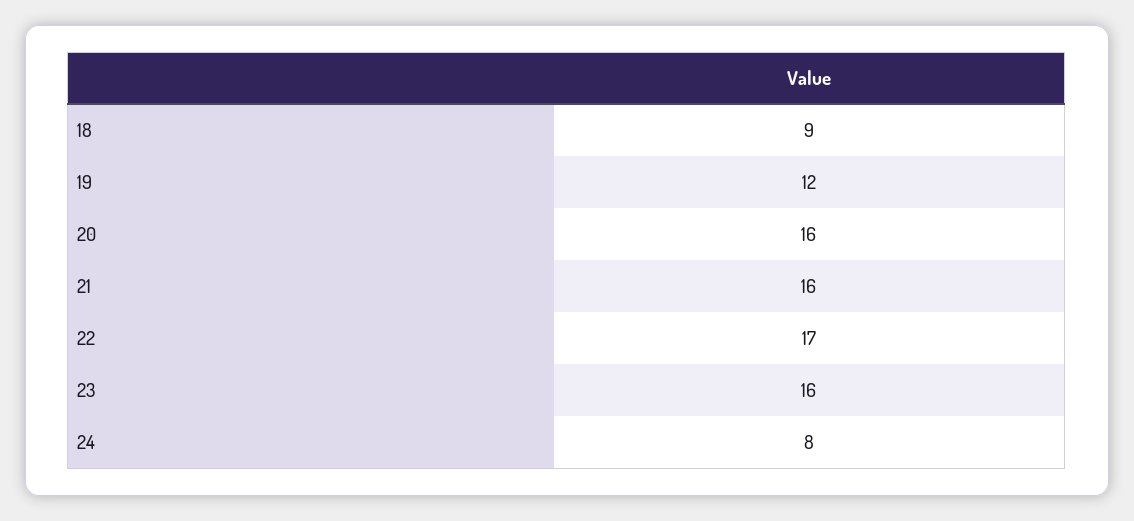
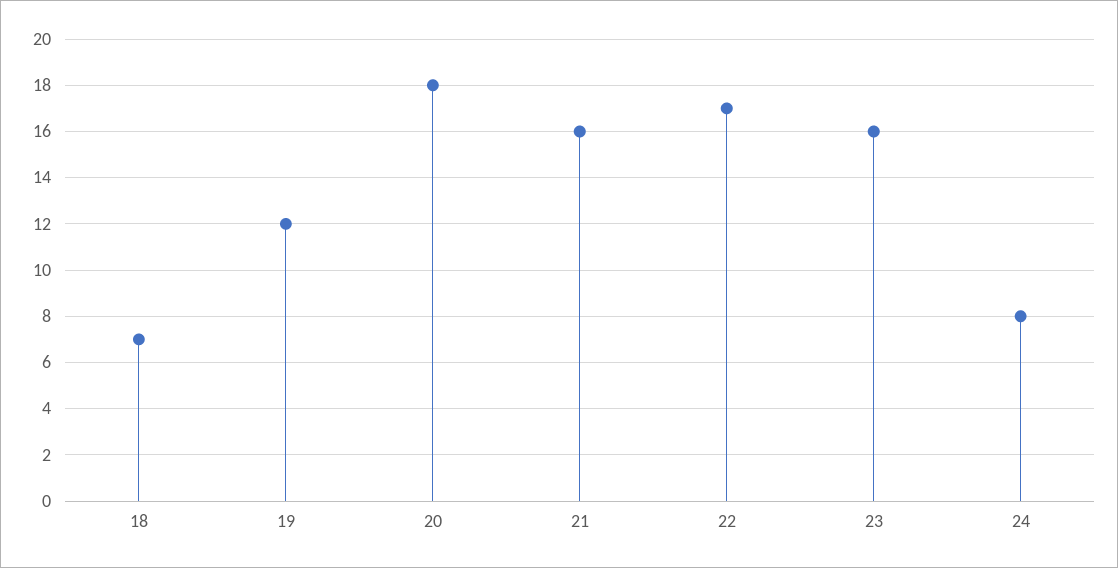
  {
-   "18": 9,
+   "18": 7,
    "19": 12,
-   "20": 16,
+   "20": 18,
    "21": 16,
    "22": 17,
    "23": 16,
    "24": 8
  }

